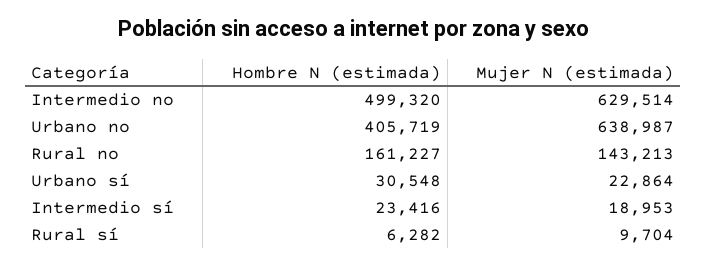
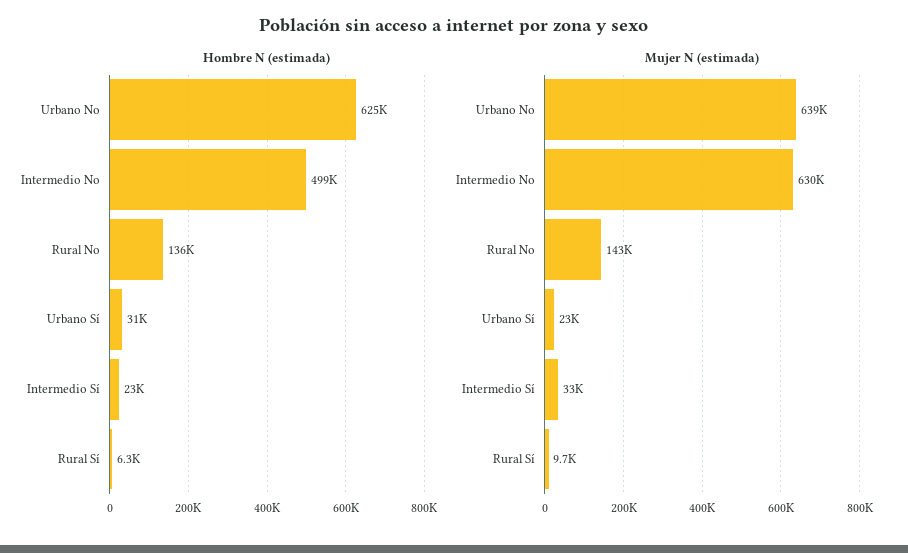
  {
    "Hombre N (estimada)": {
      "Intermedio no": 499320,
-     "Urbano no": 405719,
+     "Urbano no": 625000,
-     "Rural no": 161227,
+     "Rural no": 136000,
      "Urbano sí": 30548,
      "Intermedio sí": 23416,
      "Rural sí": 6282
    },
    "Mujer N (estimada)": {
      "Intermedio no": 629514,
      "Urbano no": 638987,
      "Rural no": 143213,
      "Urbano sí": 22864,
-     "Intermedio sí": 18953,
+     "Intermedio sí": 33000,
      "Rural sí": 9704
    }
  }

